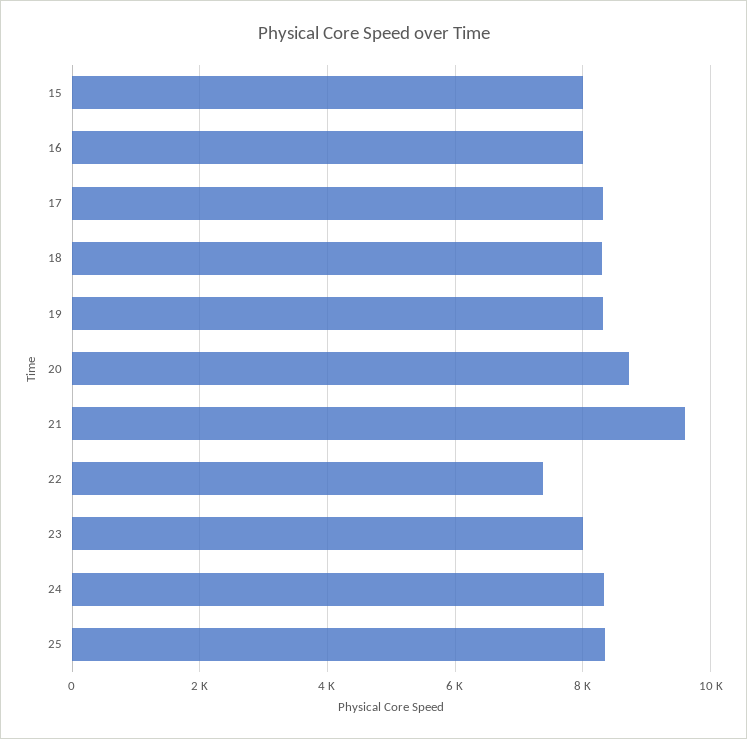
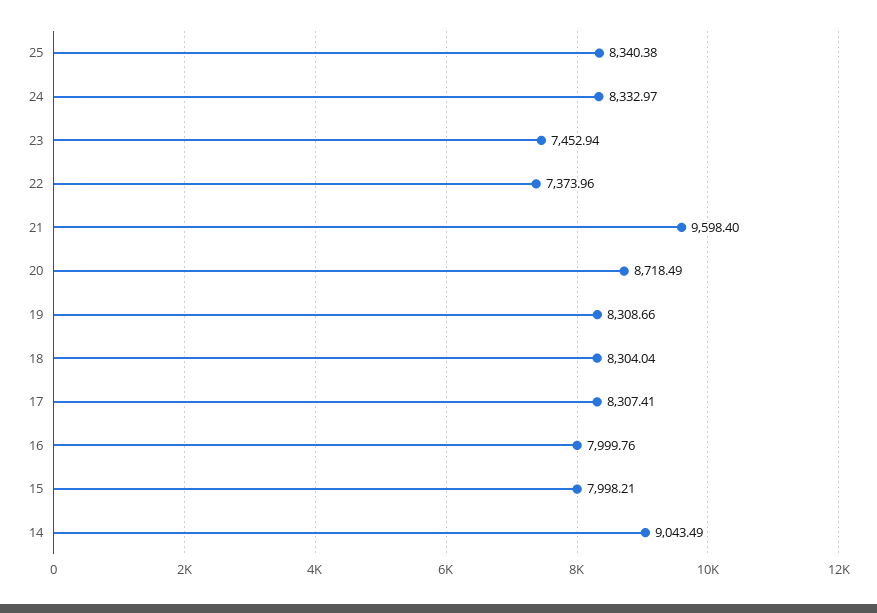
  {
    "15": 7998.21,
    "16": 7999.76,
    "17": 8307.41,
    "18": 8304.04,
    "19": 8308.66,
    "20": 8718.49,
    "21": 9598.4,
    "22": 7373.96,
-   "23": 8000,
+   "23": 7452.94,
    "24": 8332.97,
-   "25": 8340.38
+   "25": 8340.38,
+   "14": 9043.49
  }

